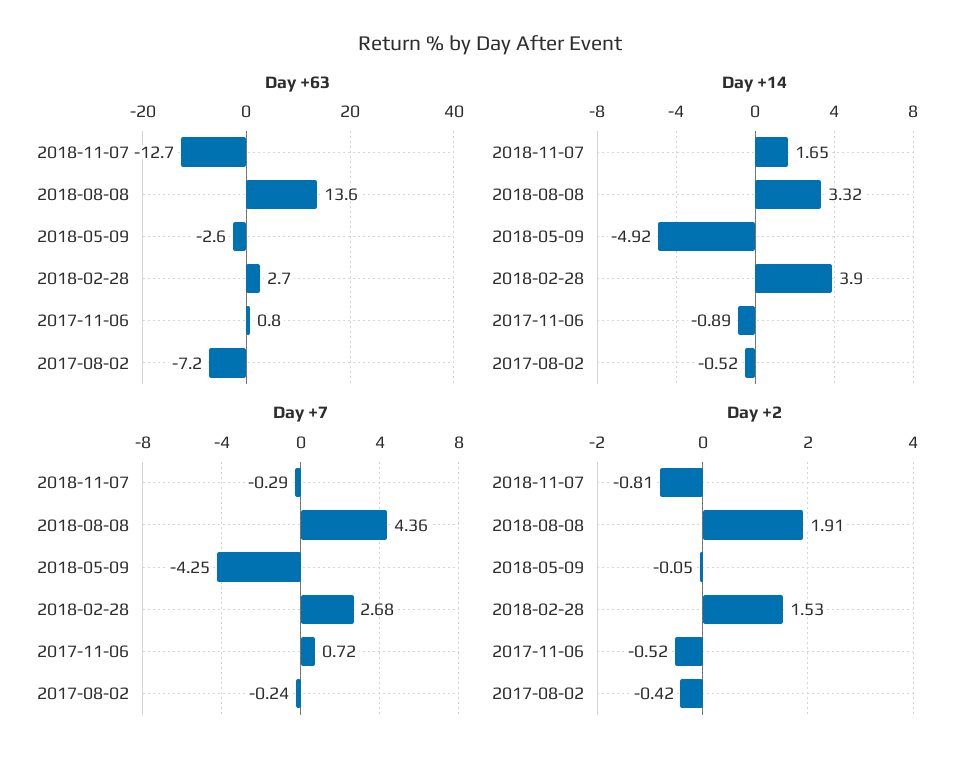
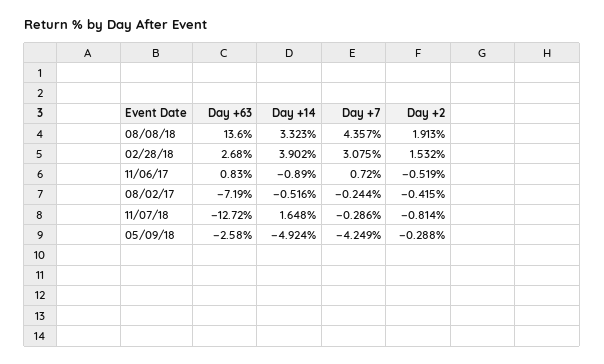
  {
    "Day +63": {
      "2018-11-07": -12.72,
      "2018-08-08": 13.6,
      "2018-05-09": -2.58,
      "2018-02-28": 2.68,
      "2017-11-06": 0.83,
      "2017-08-02": -7.19
    },
    "Day +14": {
      "2018-11-07": 1.648,
      "2018-08-08": 3.323,
      "2018-05-09": -4.924,
      "2018-02-28": 3.902,
      "2017-11-06": -0.89,
      "2017-08-02": -0.516
    },
    "Day +7": {
      "2018-11-07": -0.286,
      "2018-08-08": 4.357,
      "2018-05-09": -4.249,
-     "2018-02-28": 2.68,
+     "2018-02-28": 3.075,
      "2017-11-06": 0.72,
      "2017-08-02": -0.244
    },
    "Day +2": {
      "2018-11-07": -0.814,
      "2018-08-08": 1.913,
-     "2018-05-09": -0.05,
+     "2018-05-09": -0.288,
      "2018-02-28": 1.532,
      "2017-11-06": -0.519,
      "2017-08-02": -0.415
    }
  }

